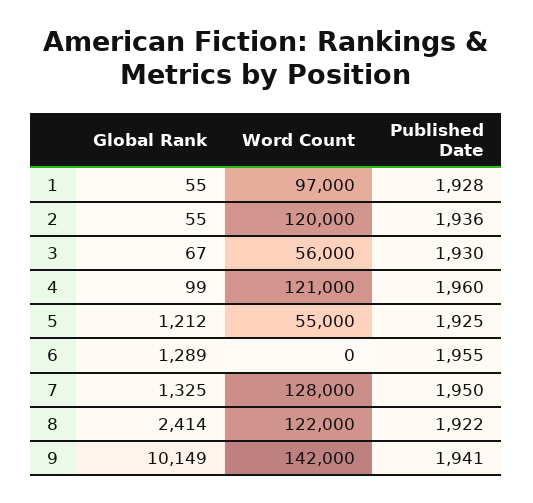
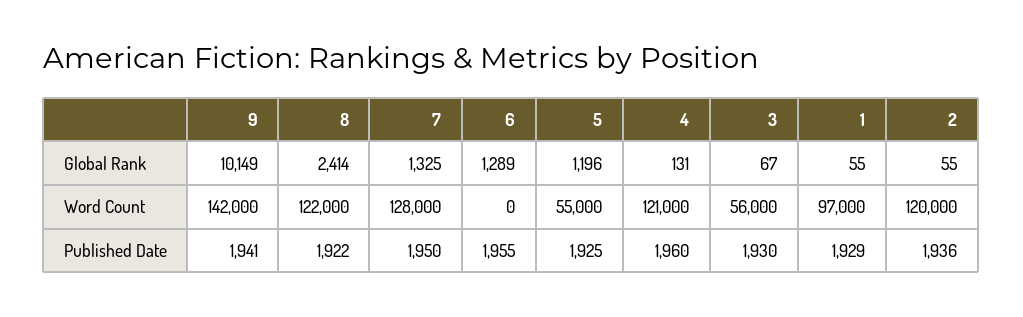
  {
    "Global Rank": {
      "1": 55,
      "2": 55,
      "3": 67,
-     "4": 99,
+     "4": 131,
-     "5": 1212,
+     "5": 1196,
      "6": 1289,
      "7": 1325,
      "8": 2414,
      "9": 10149
    },
    "Word Count": {
      "1": 97000,
      "2": 120000,
      "3": 56000,
      "4": 121000,
      "5": 55000,
      "6": 0,
      "7": 128000,
      "8": 122000,
      "9": 142000
    },
    "Published Date": {
-     "1": 1928,
+     "1": 1929,
      "2": 1936,
      "3": 1930,
      "4": 1960,
      "5": 1925,
      "6": 1955,
      "7": 1950,
      "8": 1922,
      "9": 1941
    }
  }

